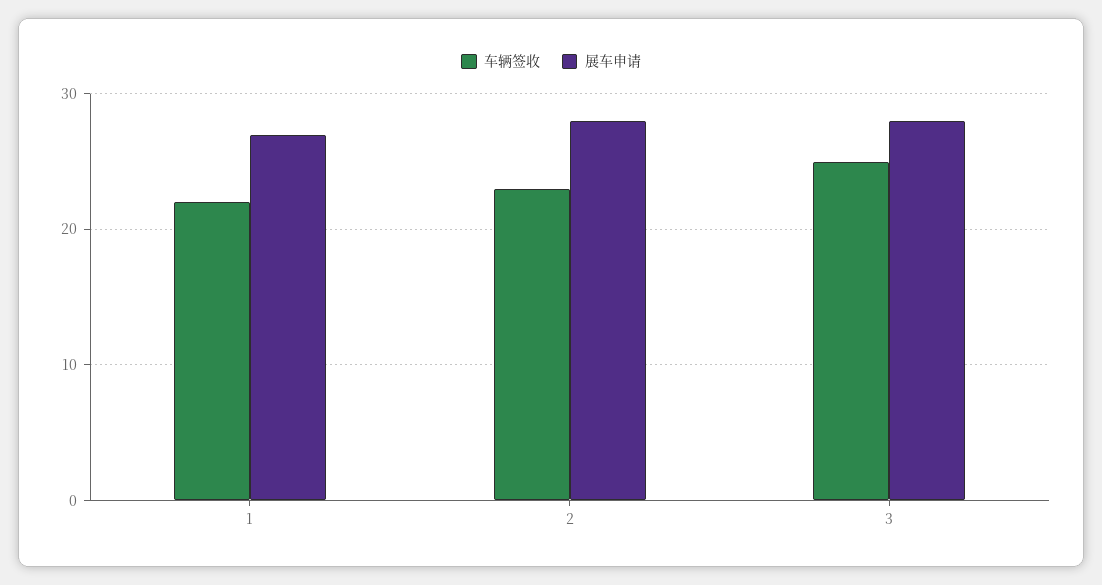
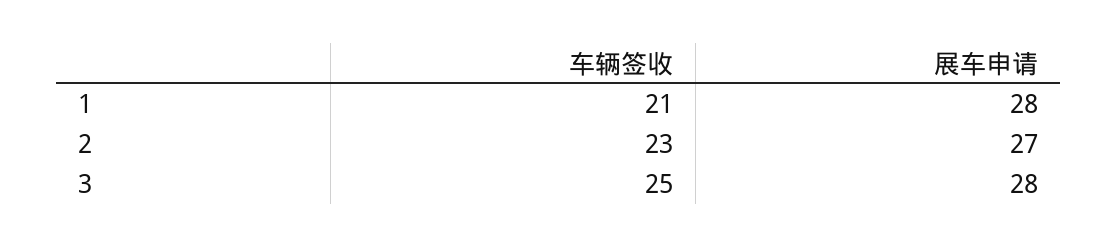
  {
    "车辆签收": {
-     "1": 22,
+     "1": 21,
      "2": 23,
      "3": 25
    },
    "展车申请": {
-     "1": 27,
+     "1": 28,
-     "2": 28,
+     "2": 27,
      "3": 28
    }
  }

